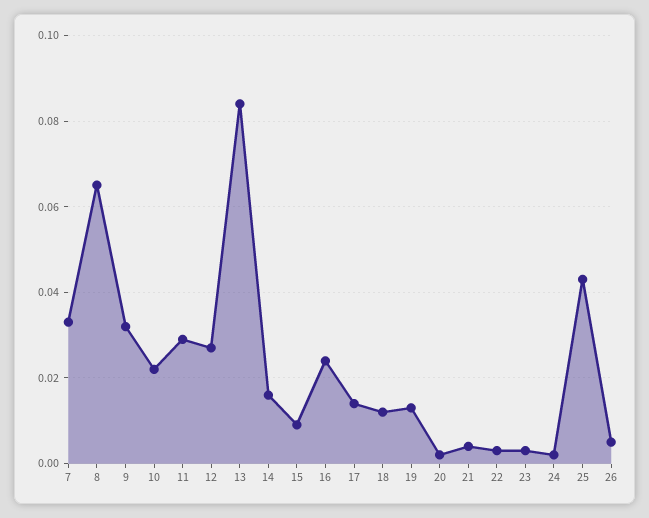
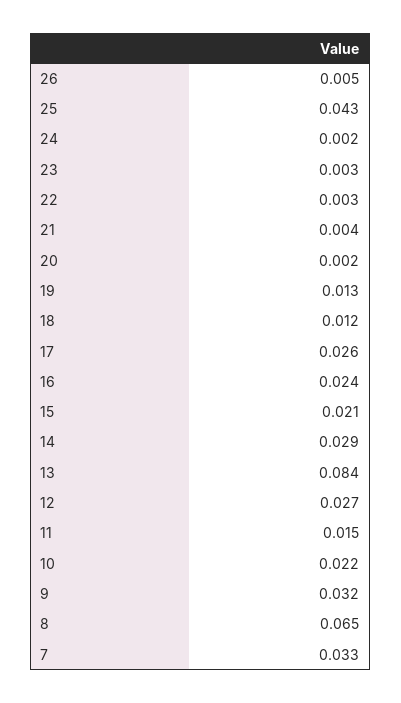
  {
    "7": 0.033,
    "8": 0.065,
    "9": 0.032,
    "10": 0.022,
-   "11": 0.03,
+   "11": 0.015,
    "12": 0.027,
    "13": 0.084,
-   "14": 0.015,
+   "14": 0.029,
-   "15": 0.01,
+   "15": 0.021,
    "16": 0.024,
-   "17": 0.015,
+   "17": 0.026,
    "18": 0.012,
    "19": 0.013,
    "20": 0.002,
    "21": 0.004,
    "22": 0.003,
    "23": 0.003,
    "24": 0.002,
    "25": 0.043,
    "26": 0.005
  }

